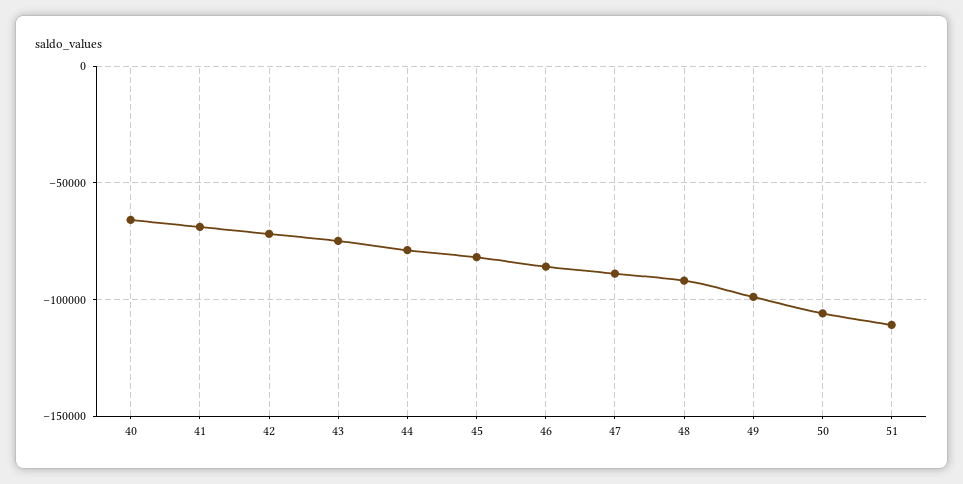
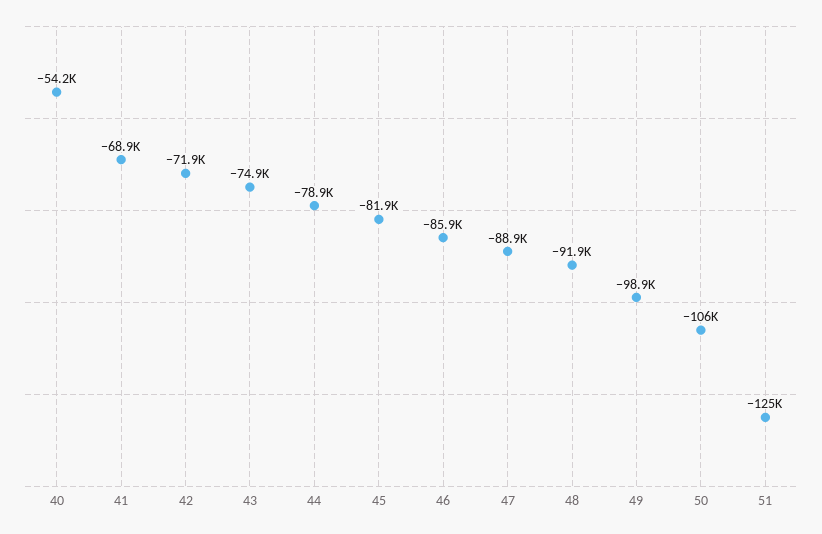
  {
-   "40": -65000,
+   "40": -54200,
    "41": -68900,
    "42": -71900,
    "43": -74900,
    "44": -78900,
    "45": -81900,
    "46": -85900,
    "47": -88900,
    "48": -91900,
    "49": -98900,
    "50": -106000,
-   "51": -110000
+   "51": -125000
  }

